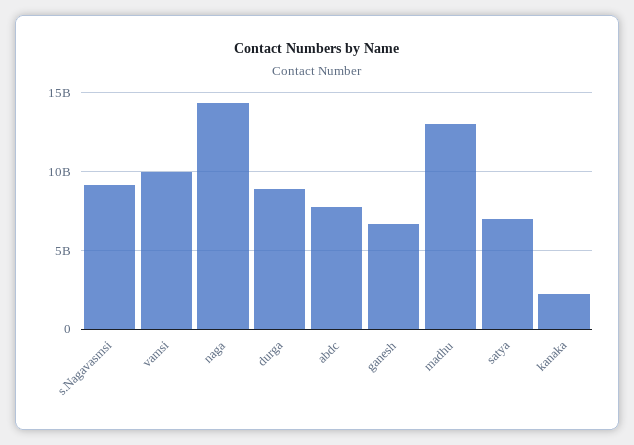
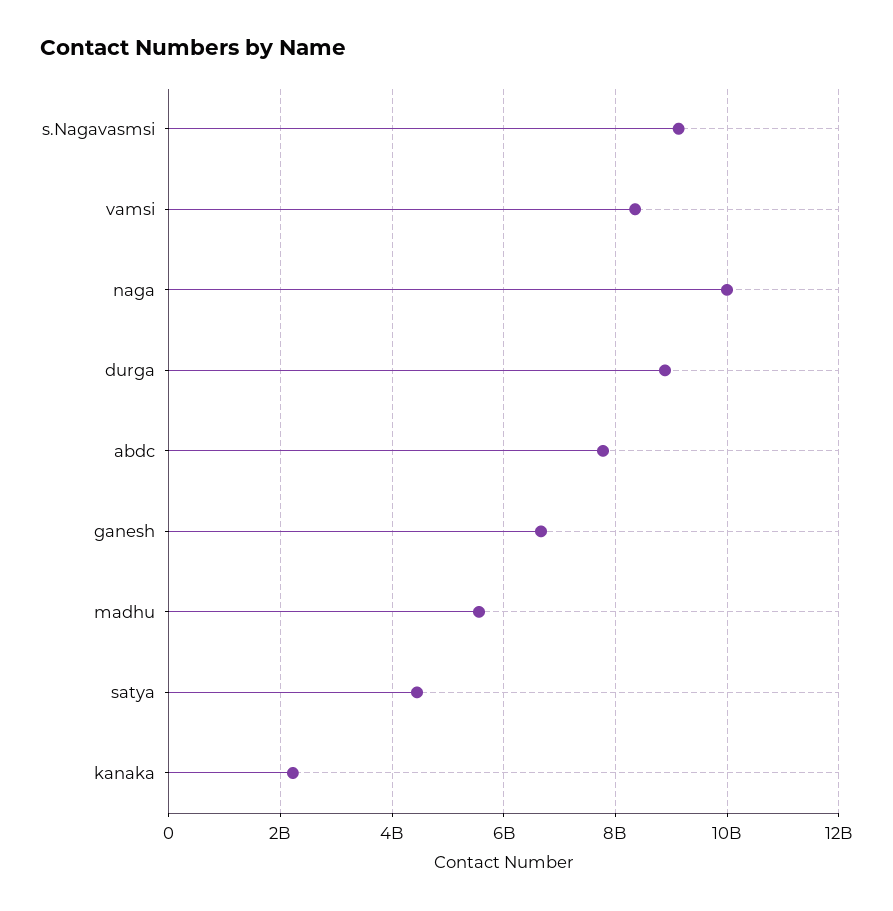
  {
    "s.Nagavasmsi": 9200000000,
-   "vamsi": 10000000000,
+   "vamsi": 8400000000,
-   "naga": 14500000000,
+   "naga": 10000000000,
    "durga": 8800000000,
    "abdc": 7800000000,
    "ganesh": 6600000000,
-   "madhu": 13000000000,
+   "madhu": 5600000000,
-   "satya": 7000000000,
+   "satya": 4400000000,
    "kanaka": 2200000000
  }

